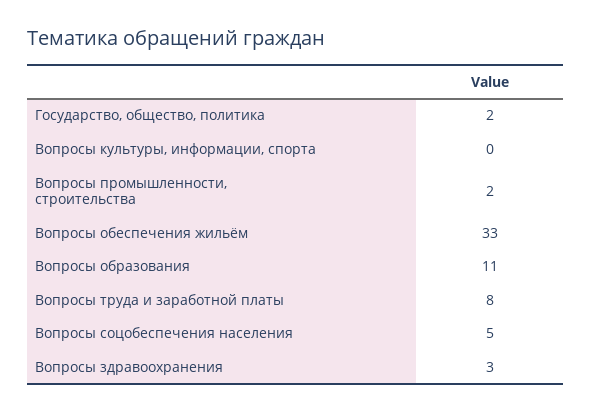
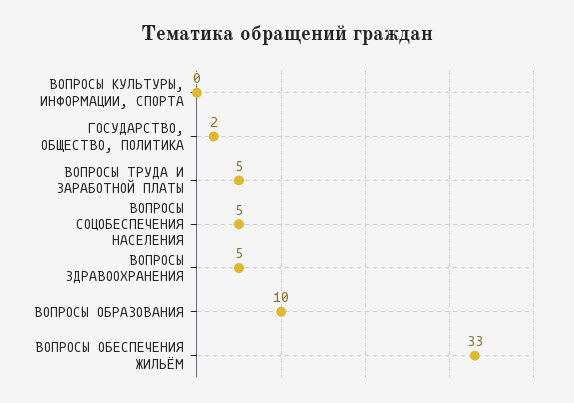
  {
    "Государство, общество, политика": 2,
    "Вопросы культуры, информации, спорта": 0,
-   "Вопросы промышленности, строительства": 2,
    "Вопросы обеспечения жильём": 33,
-   "Вопросы образования": 11,
+   "Вопросы образования": 10,
-   "Вопросы труда и заработной платы": 8,
+   "Вопросы труда и заработной платы": 5,
    "Вопросы соцобеспечения населения": 5,
-   "Вопросы здравоохранения": 3
+   "Вопросы здравоохранения": 5
  }

